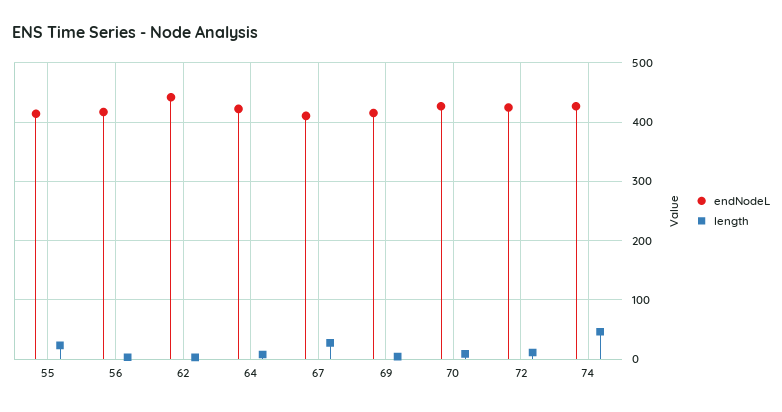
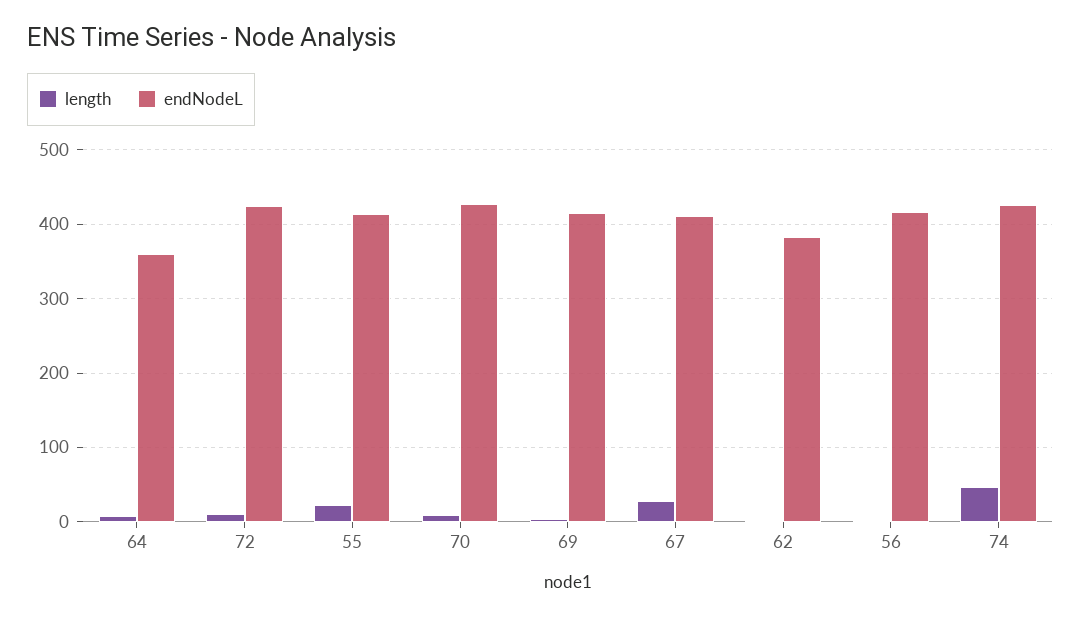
  {
    "endNodeL": {
      "55": 410,
      "56": 420,
-     "62": 440,
+     "62": 380,
-     "64": 420,
+     "64": 360,
      "67": 410,
      "69": 420,
      "70": 430,
      "72": 420,
      "74": 430
    },
    "length": {
      "55": 20,
      "56": 0,
      "62": 0,
      "64": 10,
      "67": 30,
      "69": 0,
      "70": 10,
      "72": 10,
      "74": 50
    }
  }

